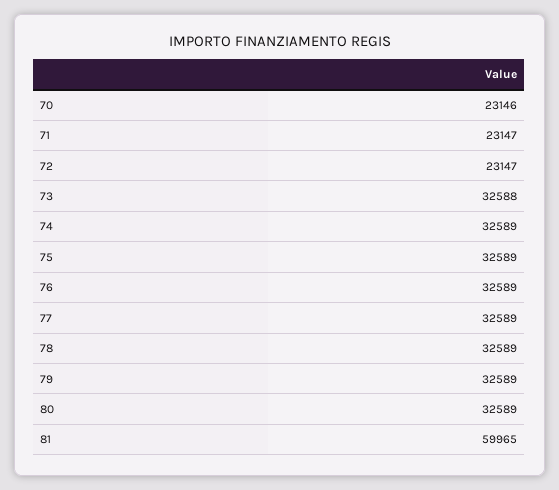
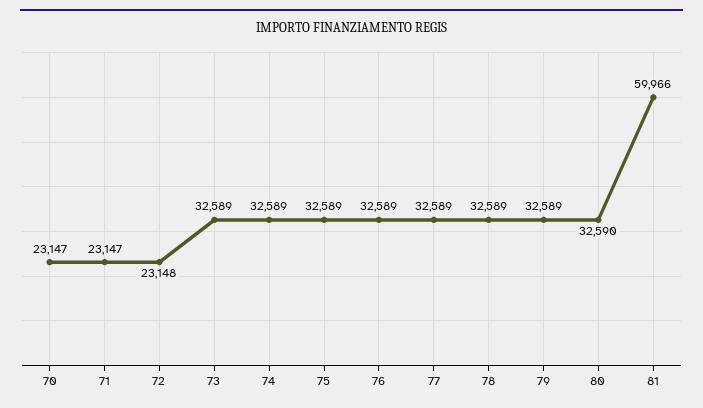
  {
-   "70": 23146,
+   "70": 23147,
    "71": 23147,
-   "72": 23147,
+   "72": 23148,
-   "73": 32588,
+   "73": 32589,
    "74": 32589,
    "75": 32589,
    "76": 32589,
    "77": 32589,
    "78": 32589,
    "79": 32589,
-   "80": 32589,
+   "80": 32590,
-   "81": 59965
+   "81": 59966
  }

